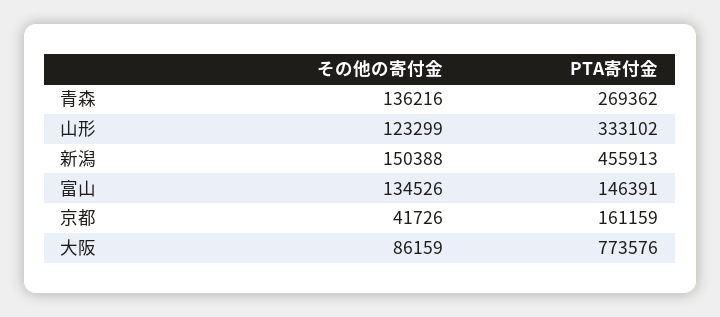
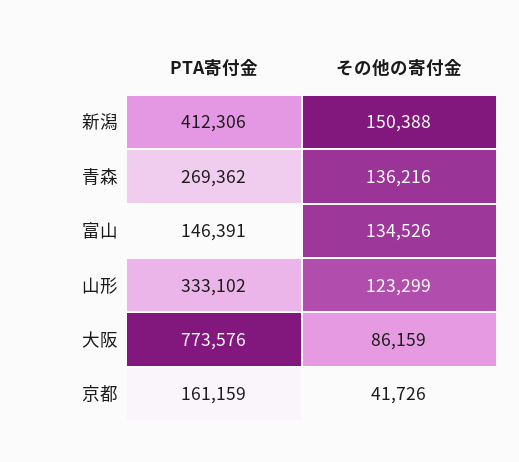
  {
    "その他の寄付金": {
      "青森": 136216,
      "山形": 123299,
      "新潟": 150388,
      "富山": 134526,
      "京都": 41726,
      "大阪": 86159
    },
    "PTA寄付金": {
      "青森": 269362,
      "山形": 333102,
-     "新潟": 455913,
+     "新潟": 412306,
      "富山": 146391,
      "京都": 161159,
      "大阪": 773576
    }
  }

